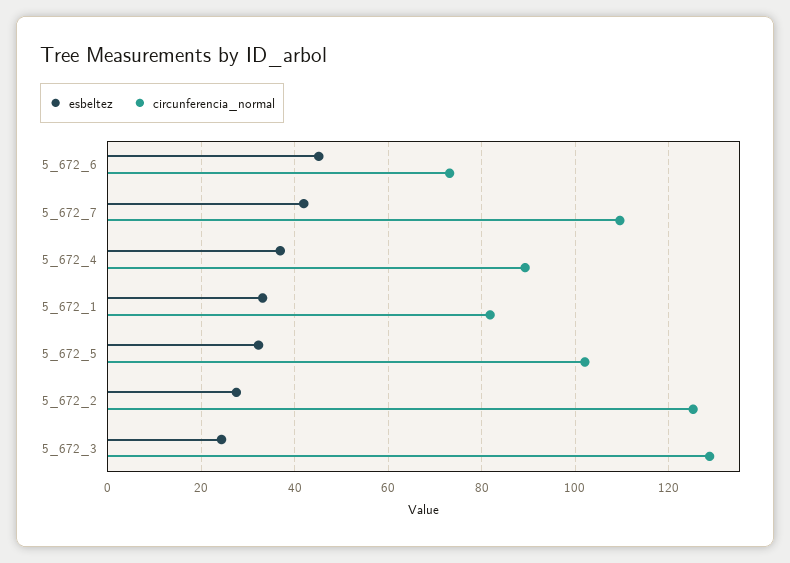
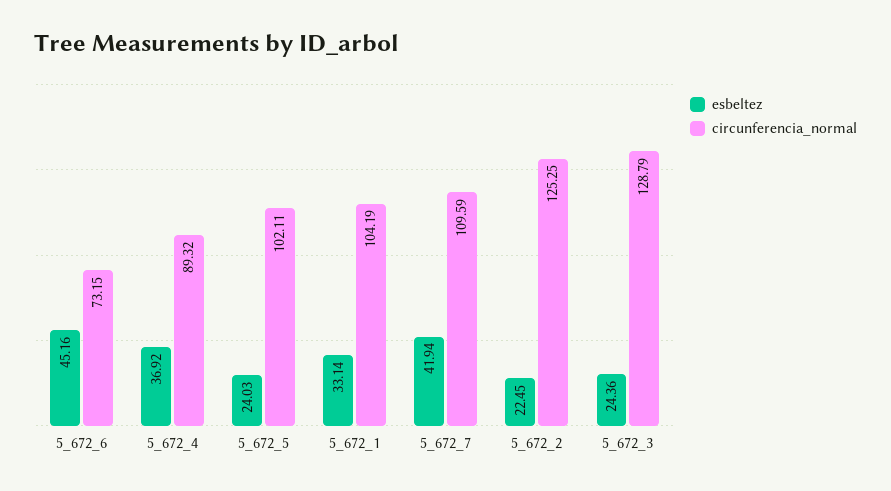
  {
    "esbeltez": {
      "5_672_6": 45.16,
      "5_672_7": 41.94,
      "5_672_4": 36.92,
      "5_672_1": 33.14,
-     "5_672_5": 32,
+     "5_672_5": 24.03,
-     "5_672_2": 28,
+     "5_672_2": 22.45,
      "5_672_3": 24.36
    },
    "circunferencia_normal": {
      "5_672_6": 73.15,
      "5_672_7": 109.59,
      "5_672_4": 89.32,
-     "5_672_1": 82,
+     "5_672_1": 104.19,
      "5_672_5": 102.11,
      "5_672_2": 125.25,
      "5_672_3": 128.79
    }
  }

